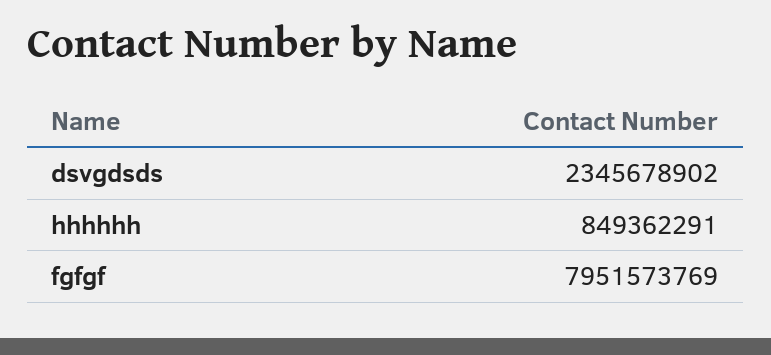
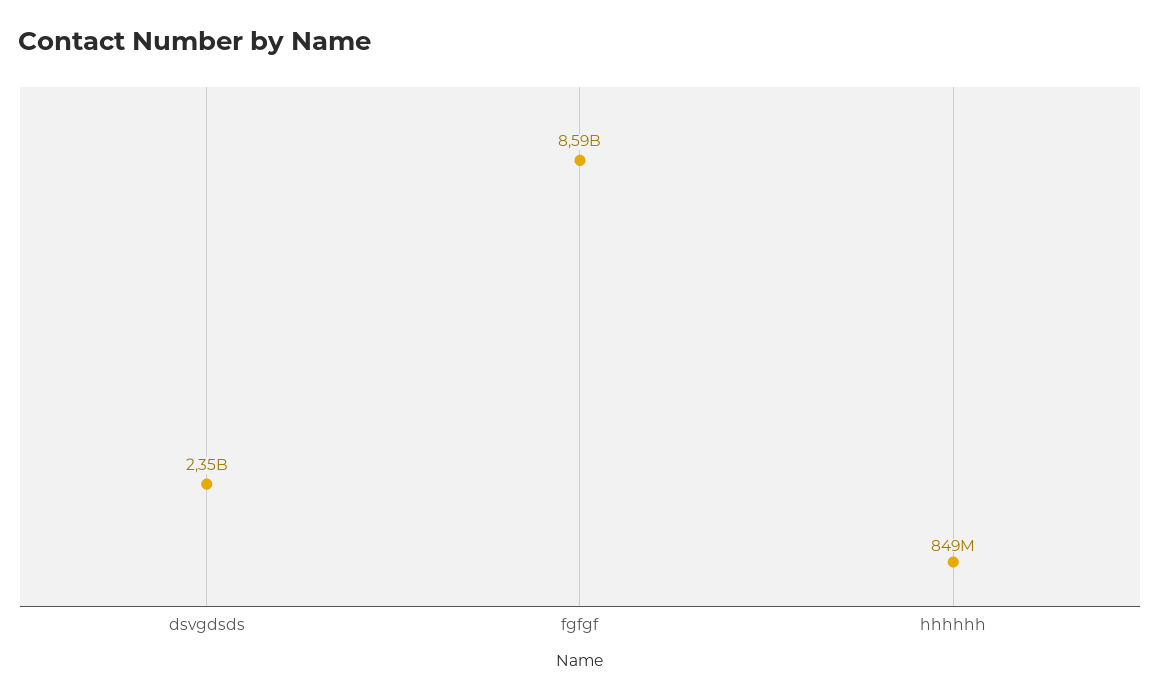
  {
    "dsvgdsds": 2345678902,
    "hhhhhh": 849362291,
-   "fgfgf": 7951573769
+   "fgfgf": 8590000000
  }

